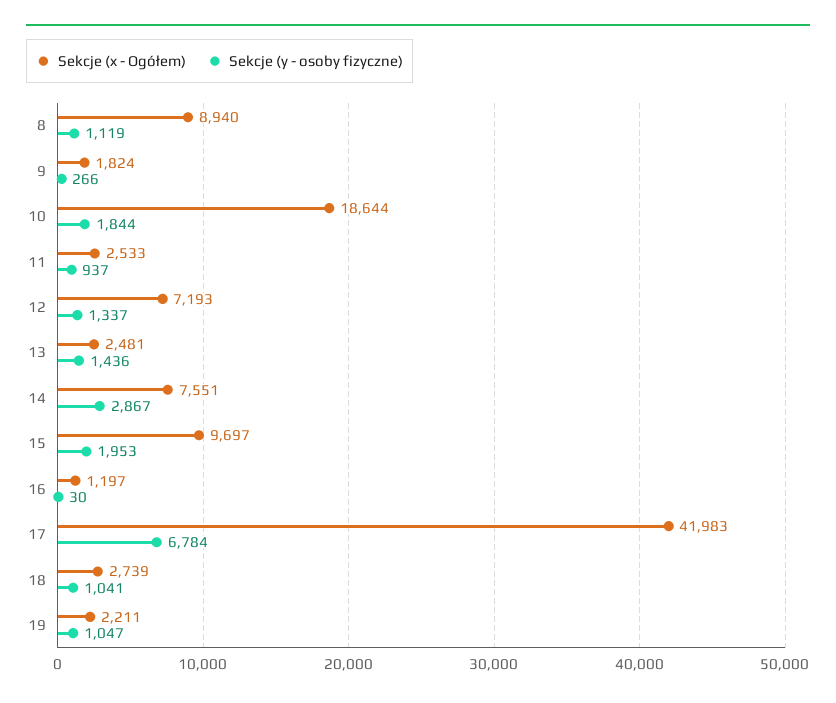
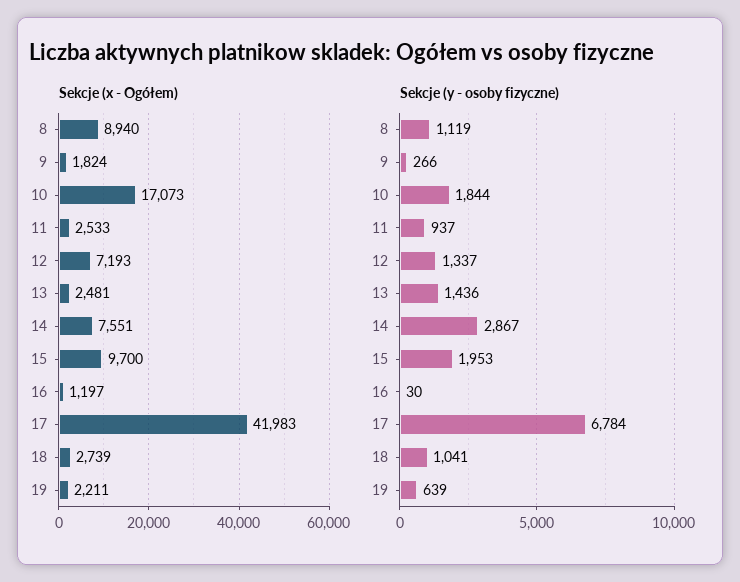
  {
    "Sekcje (x - Ogółem)": {
      "8": 8940,
      "9": 1824,
-     "10": 18644,
+     "10": 17073,
      "11": 2533,
      "12": 7193,
      "13": 2481,
      "14": 7551,
-     "15": 9697,
+     "15": 9700,
      "16": 1197,
      "17": 41983,
      "18": 2739,
      "19": 2211
    },
    "Sekcje (y - osoby fizyczne)": {
      "8": 1119,
      "9": 266,
      "10": 1844,
      "11": 937,
      "12": 1337,
      "13": 1436,
      "14": 2867,
      "15": 1953,
      "16": 30,
      "17": 6784,
      "18": 1041,
-     "19": 1047
+     "19": 639
    }
  }

